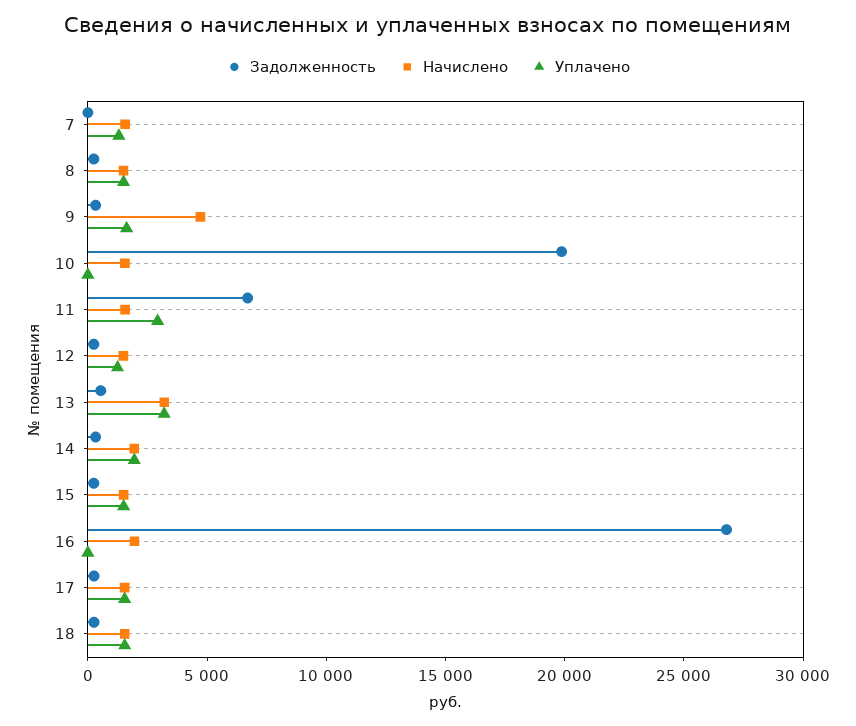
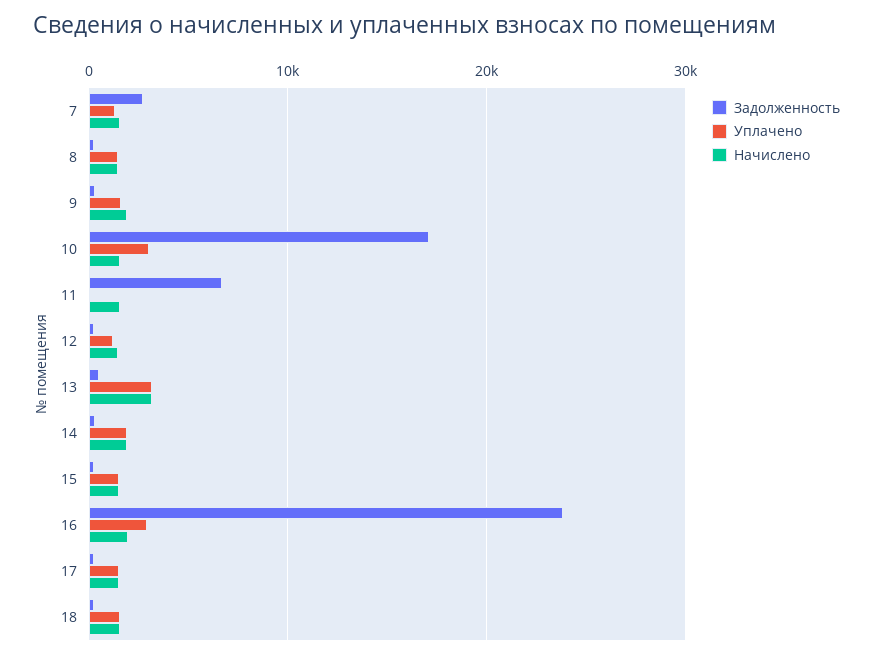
  {
    "Задолженность": {
-     "7": 0,
+     "7": 3000,
      "8": 0,
      "9": 0,
-     "10": 20000,
+     "10": 17000,
      "11": 7000,
      "12": 0,
      "13": 1000,
      "14": 0,
      "15": 0,
-     "16": 27000,
+     "16": 24000,
      "17": 0,
      "18": 0
    },
    "Начислено": {
      "7": 2000,
      "8": 1000,
-     "9": 5000,
+     "9": 2000,
      "10": 2000,
      "11": 2000,
      "12": 1000,
      "13": 3000,
      "14": 2000,
      "15": 1000,
      "16": 2000,
      "17": 2000,
      "18": 2000
    },
    "Уплачено": {
      "7": 1000,
      "8": 1000,
      "9": 2000,
-     "10": 0,
+     "10": 3000,
-     "11": 3000,
+     "11": 0,
      "12": 1000,
      "13": 3000,
      "14": 2000,
      "15": 1000,
-     "16": 0,
+     "16": 3000,
      "17": 2000,
      "18": 2000
    }
  }

